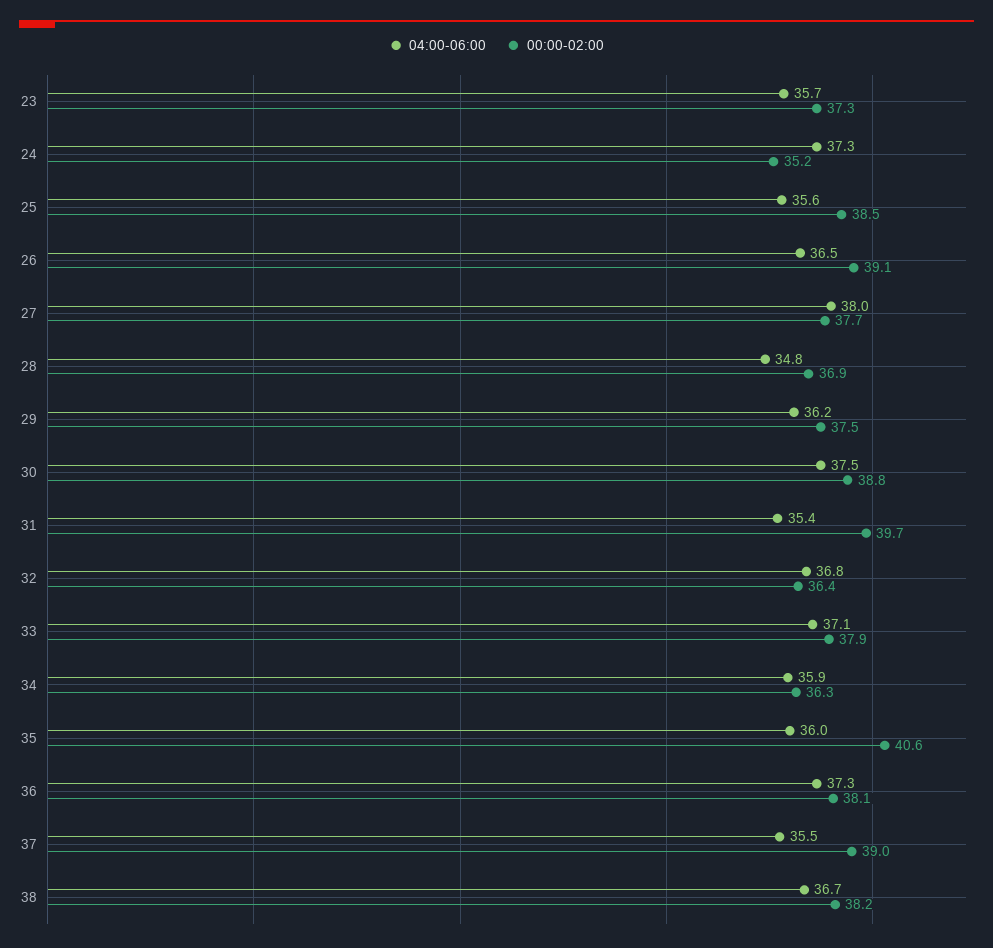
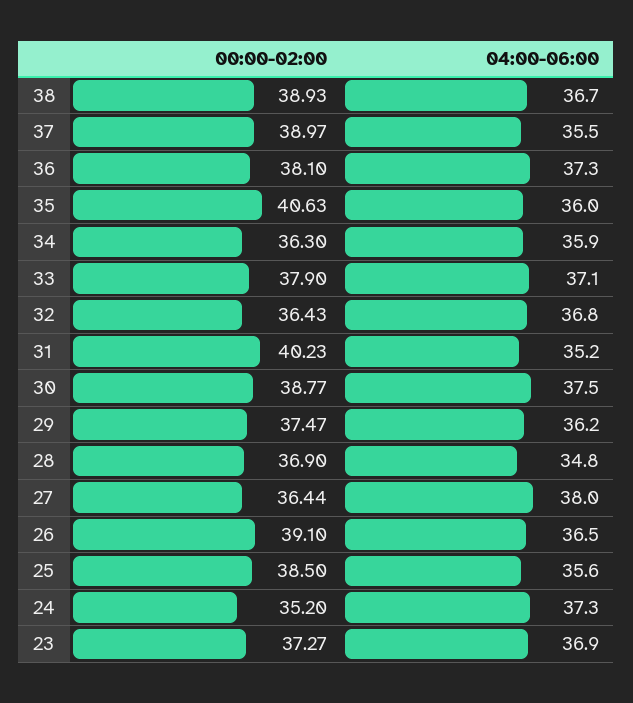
  {
    "04:00-06:00": {
-     "23": 35.7,
+     "23": 36.9,
      "24": 37.3,
      "25": 35.6,
      "26": 36.5,
      "27": 38,
      "28": 34.8,
      "29": 36.2,
      "30": 37.5,
-     "31": 35.4,
+     "31": 35.2,
      "32": 36.8,
      "33": 37.1,
      "34": 35.9,
      "35": 36,
      "36": 37.3,
      "37": 35.5,
      "38": 36.7
    },
    "00:00-02:00": {
      "23": 37.27,
      "24": 35.2,
      "25": 38.5,
      "26": 39.1,
-     "27": 37.7,
+     "27": 36.44,
      "28": 36.9,
      "29": 37.47,
      "30": 38.77,
-     "31": 39.7,
+     "31": 40.23,
      "32": 36.43,
      "33": 37.9,
      "34": 36.3,
      "35": 40.63,
      "36": 38.1,
      "37": 38.97,
-     "38": 38.2
+     "38": 38.93
    }
  }

